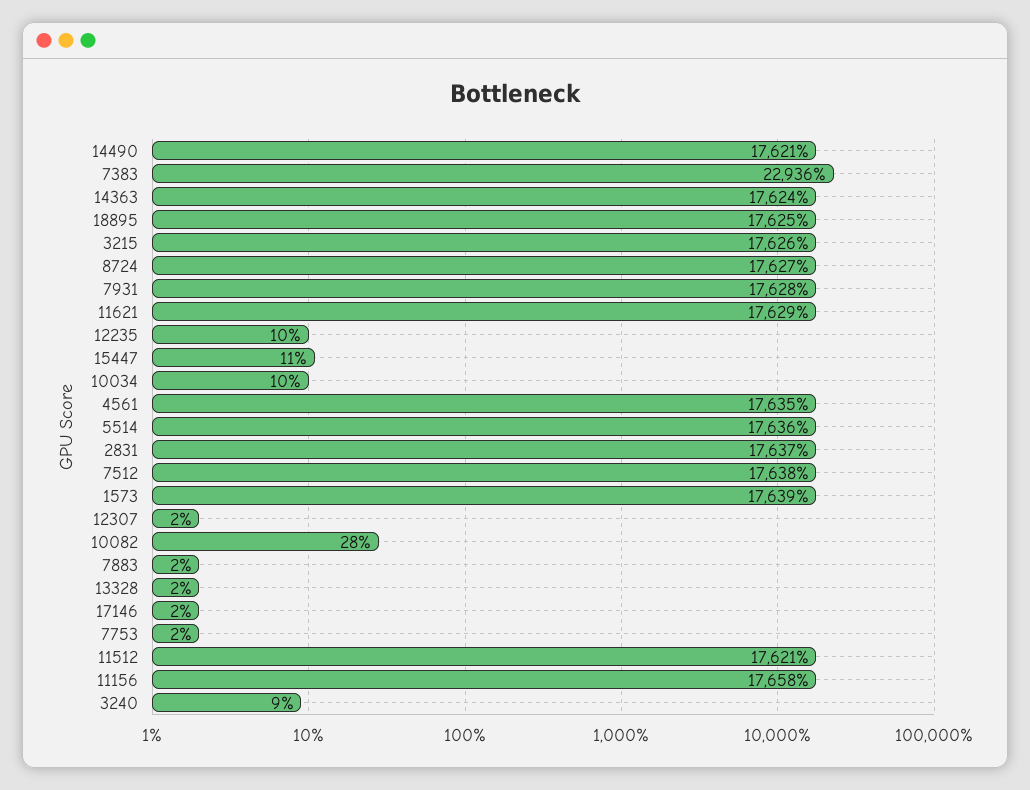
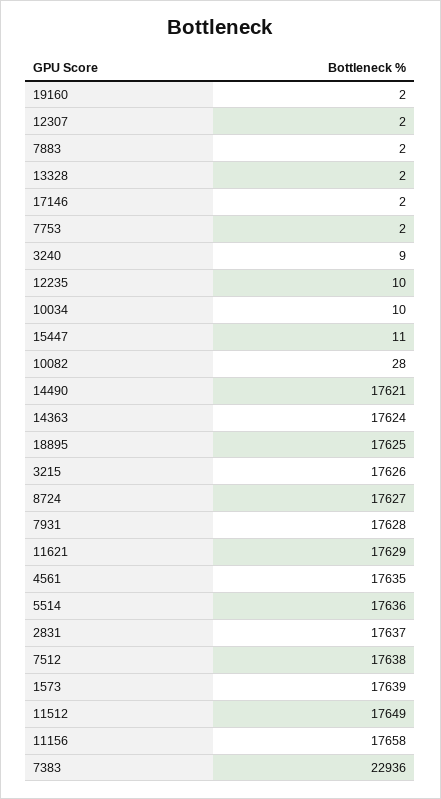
  {
    "14490": 17621,
    "7383": 22936,
    "14363": 17624,
    "18895": 17625,
    "3215": 17626,
    "8724": 17627,
    "7931": 17628,
    "11621": 17629,
    "12235": 10,
    "15447": 11,
    "10034": 10,
    "4561": 17635,
    "5514": 17636,
    "2831": 17637,
    "7512": 17638,
    "1573": 17639,
    "12307": 2,
    "10082": 28,
    "7883": 2,
    "13328": 2,
    "17146": 2,
    "7753": 2,
-   "11512": 17621,
+   "11512": 17649,
    "11156": 17658,
-   "3240": 9
+   "3240": 9,
+   "19160": 2
  }

